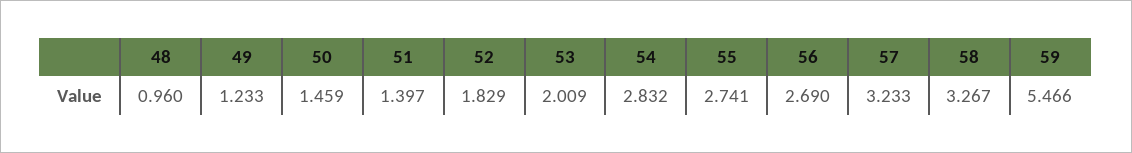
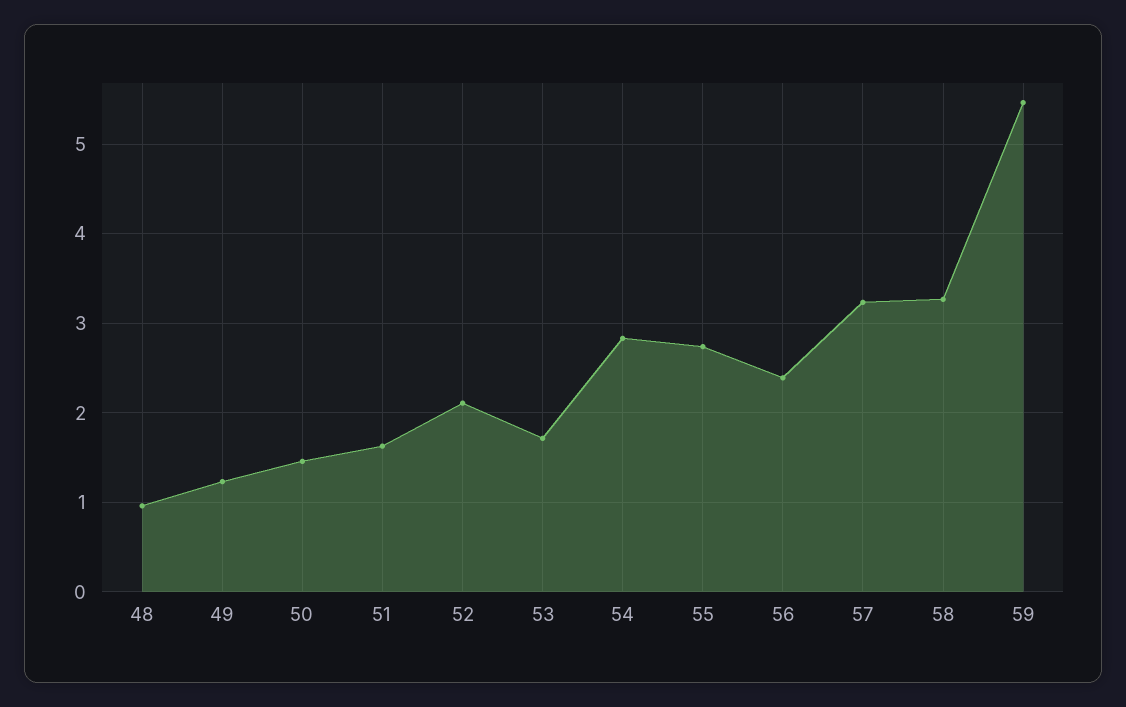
  {
    "48": 0.96,
    "49": 1.233,
    "50": 1.459,
-   "51": 1.397,
+   "51": 1.6,
-   "52": 1.829,
+   "52": 2.1,
-   "53": 2.009,
+   "53": 1.7,
    "54": 2.832,
    "55": 2.741,
-   "56": 2.69,
+   "56": 2.4,
    "57": 3.233,
    "58": 3.267,
    "59": 5.466
  }

